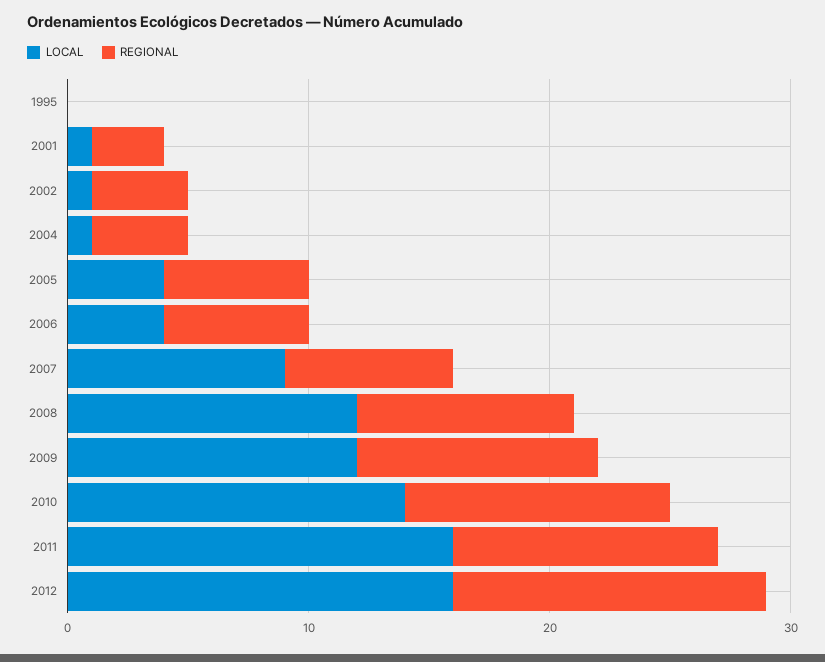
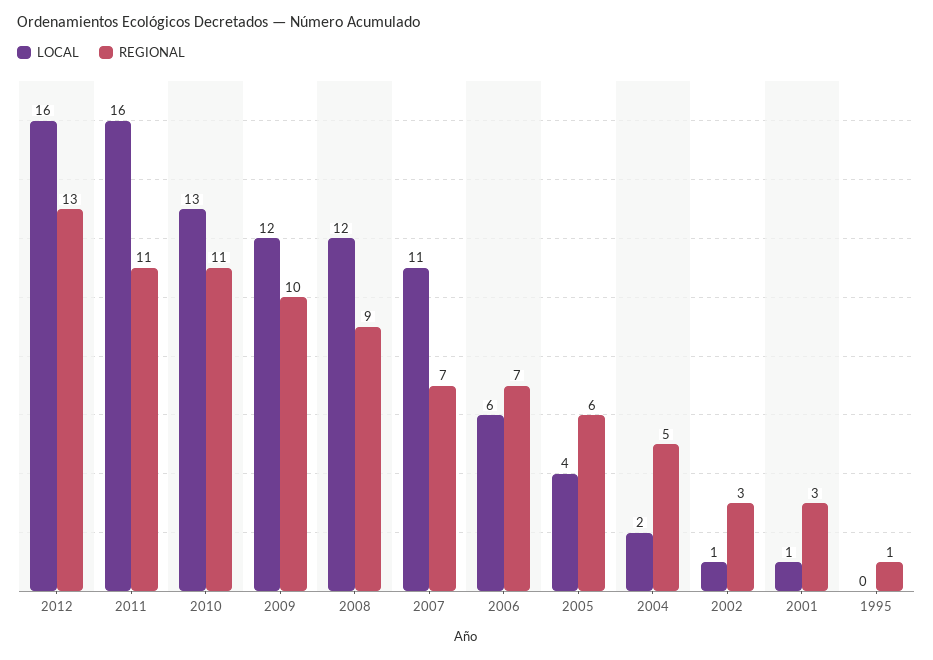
  {
    "LOCAL": {
      "1995": 0,
      "2001": 1,
      "2002": 1,
-     "2004": 1,
+     "2004": 2,
      "2005": 4,
-     "2006": 4,
+     "2006": 6,
-     "2007": 9,
+     "2007": 11,
      "2008": 12,
      "2009": 12,
-     "2010": 14,
+     "2010": 13,
      "2011": 16,
      "2012": 16
    },
    "REGIONAL": {
-     "1995": 0,
+     "1995": 1,
      "2001": 3,
-     "2002": 4,
+     "2002": 3,
-     "2004": 4,
+     "2004": 5,
      "2005": 6,
-     "2006": 6,
+     "2006": 7,
      "2007": 7,
      "2008": 9,
      "2009": 10,
      "2010": 11,
      "2011": 11,
      "2012": 13
    }
  }

